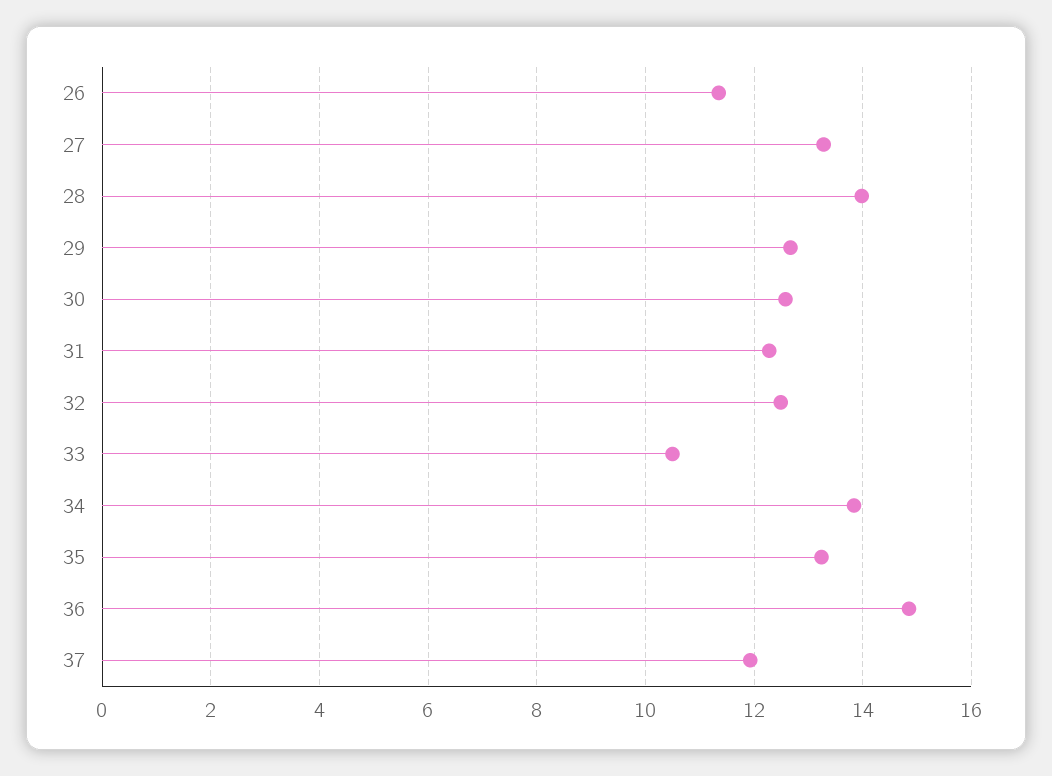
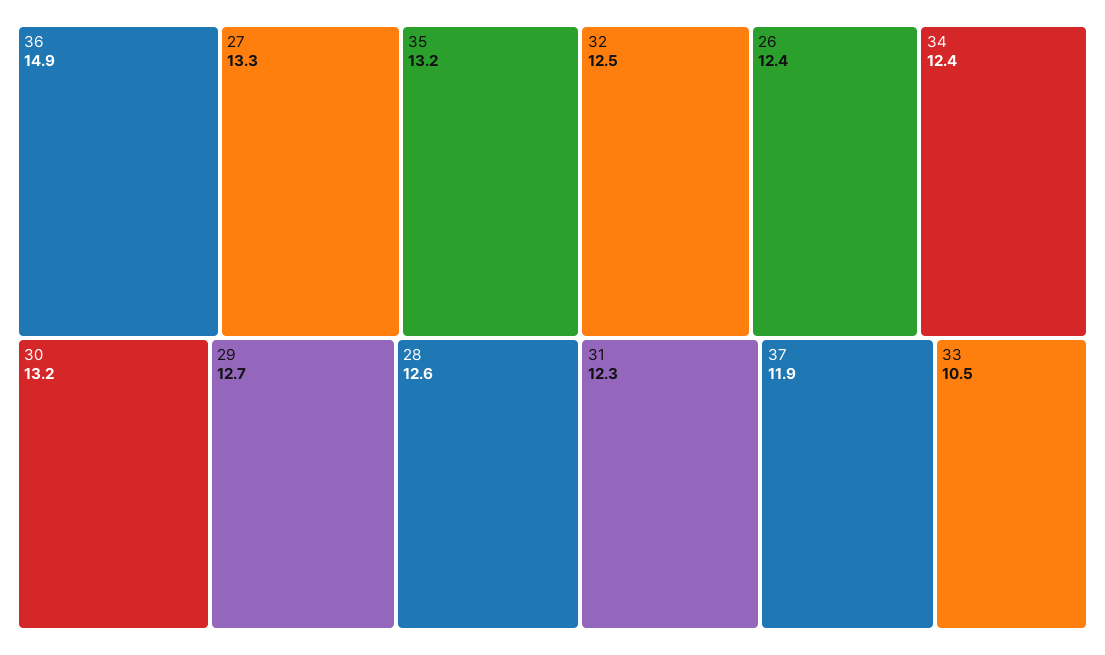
  {
-   "26": 11.4,
+   "26": 12.4,
    "27": 13.3,
-   "28": 14,
+   "28": 12.6,
    "29": 12.7,
-   "30": 12.6,
+   "30": 13.2,
    "31": 12.3,
    "32": 12.5,
    "33": 10.5,
-   "34": 13.8,
+   "34": 12.4,
    "35": 13.2,
    "36": 14.9,
    "37": 11.9
  }

